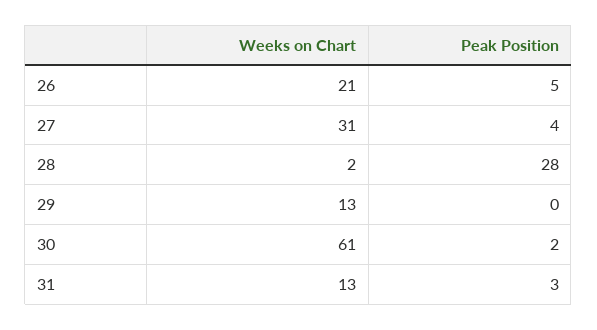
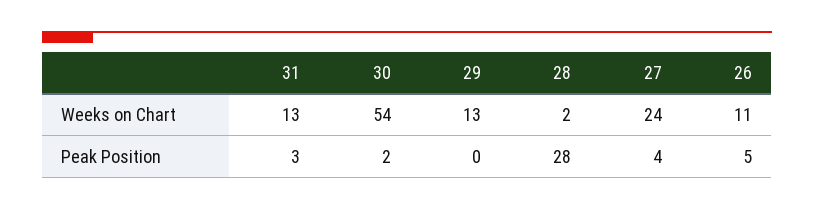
  {
    "Weeks on Chart": {
-     "26": 21,
+     "26": 11,
-     "27": 31,
+     "27": 24,
      "28": 2,
      "29": 13,
-     "30": 61,
+     "30": 54,
      "31": 13
    },
    "Peak Position": {
      "26": 5,
      "27": 4,
      "28": 28,
      "29": 0,
      "30": 2,
      "31": 3
    }
  }

